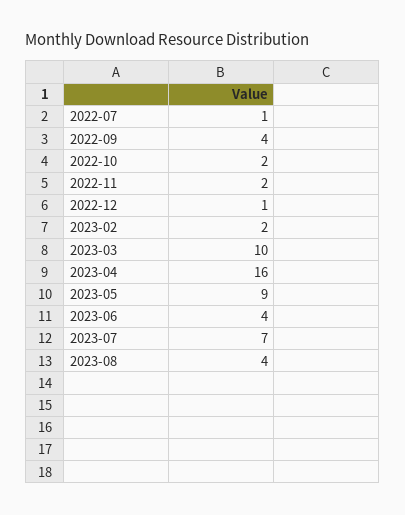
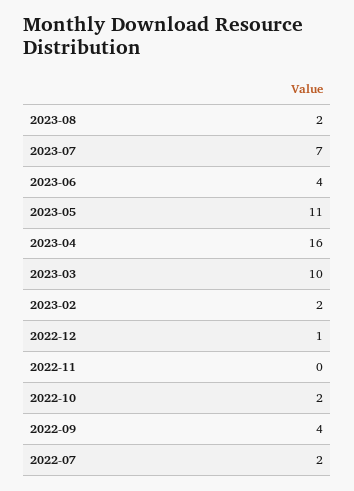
  {
-   "2022-07": 1,
+   "2022-07": 2,
    "2022-09": 4,
    "2022-10": 2,
-   "2022-11": 2,
+   "2022-11": 0,
    "2022-12": 1,
    "2023-02": 2,
    "2023-03": 10,
    "2023-04": 16,
-   "2023-05": 9,
+   "2023-05": 11,
    "2023-06": 4,
    "2023-07": 7,
-   "2023-08": 4
+   "2023-08": 2
  }

